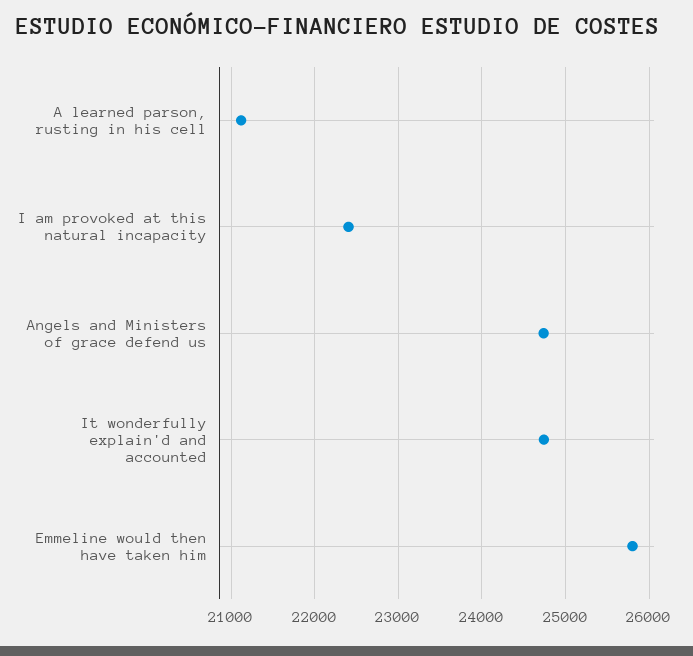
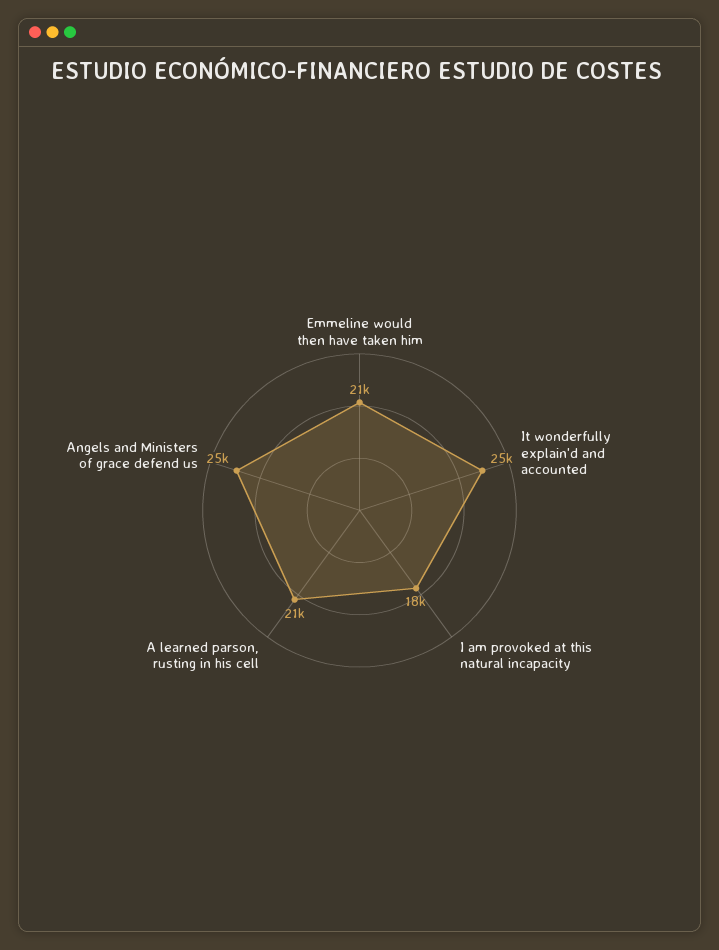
  {
    "A learned parson, rusting in his cell": 21000,
-   "I am provoked at this natural incapacity": 22400,
+   "I am provoked at this natural incapacity": 18000,
    "Angels and Ministers of grace defend us": 25000,
    "It wonderfully explain'd and accounted": 25000,
-   "Emmeline would then have taken him": 25800
+   "Emmeline would then have taken him": 21000
  }

